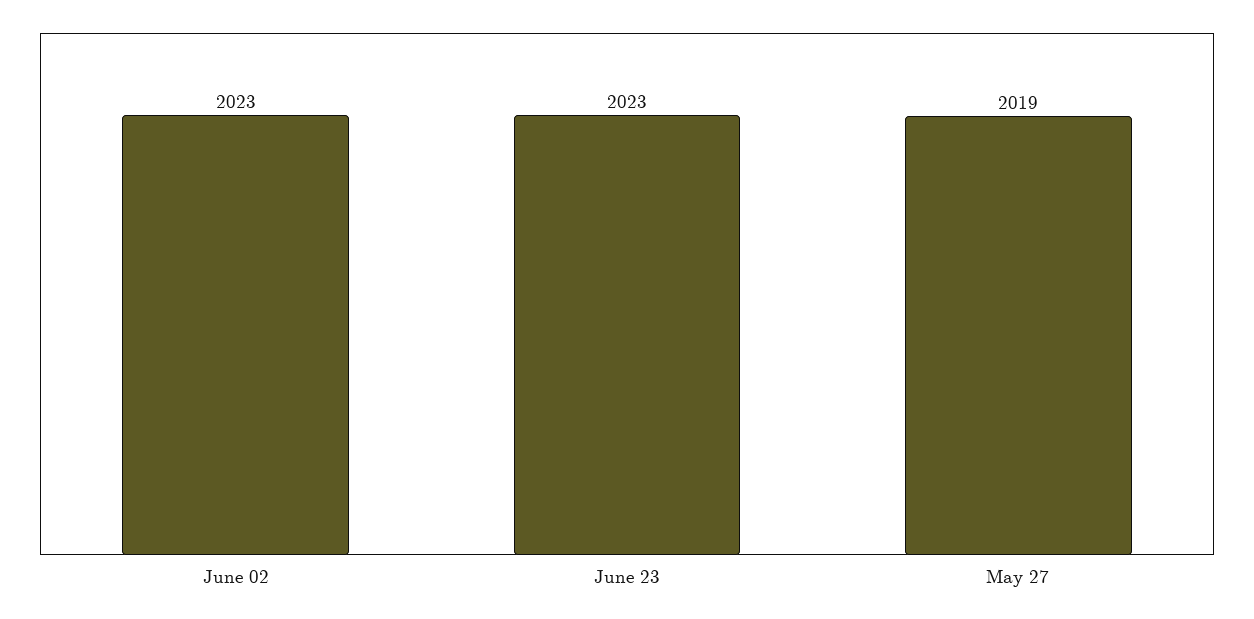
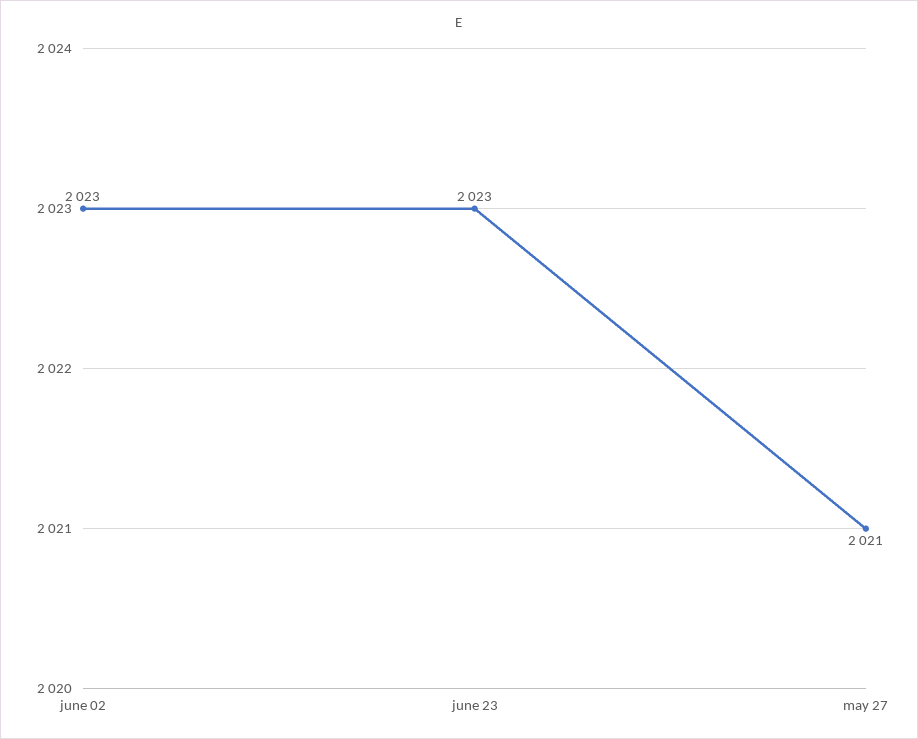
  {
    "June 02": 2023,
    "June 23": 2023,
-   "May 27": 2019
+   "May 27": 2021
  }

